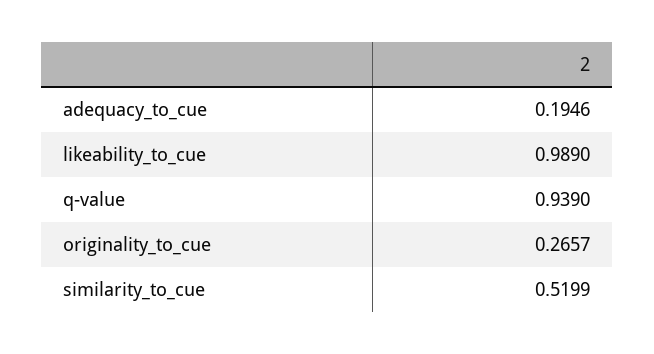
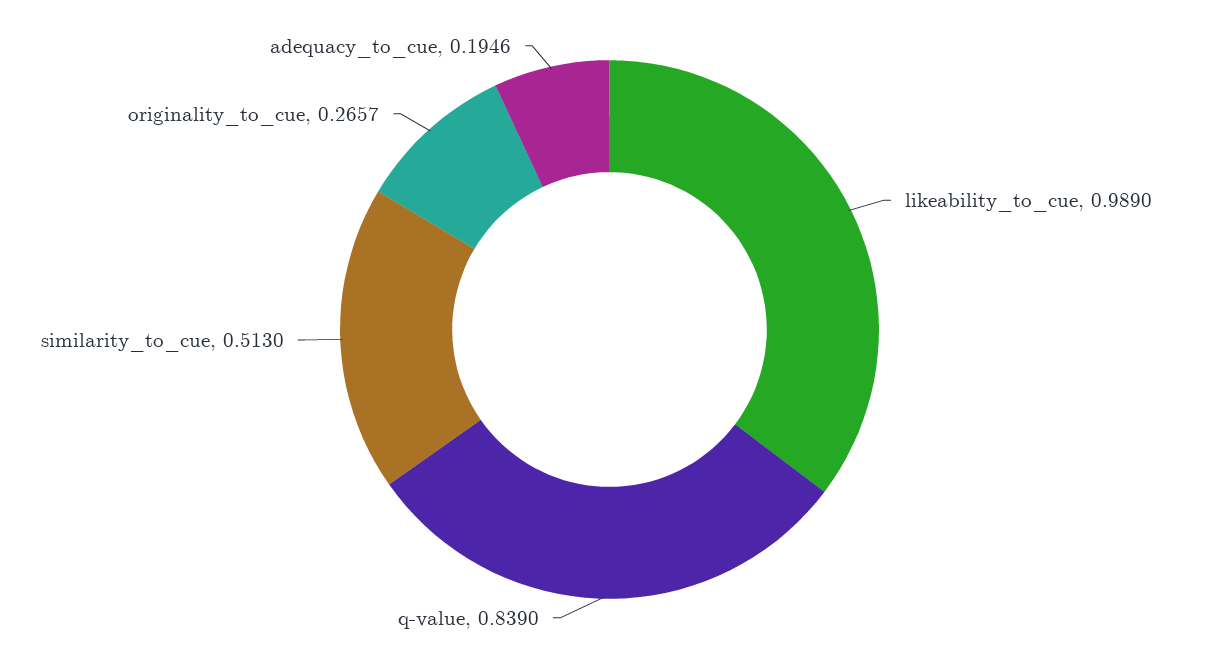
  {
    "adequacy_to_cue": 0.1946,
    "likeability_to_cue": 0.989,
-   "q-value": 0.939,
+   "q-value": 0.839,
    "originality_to_cue": 0.2657,
-   "similarity_to_cue": 0.5199
+   "similarity_to_cue": 0.513
  }

